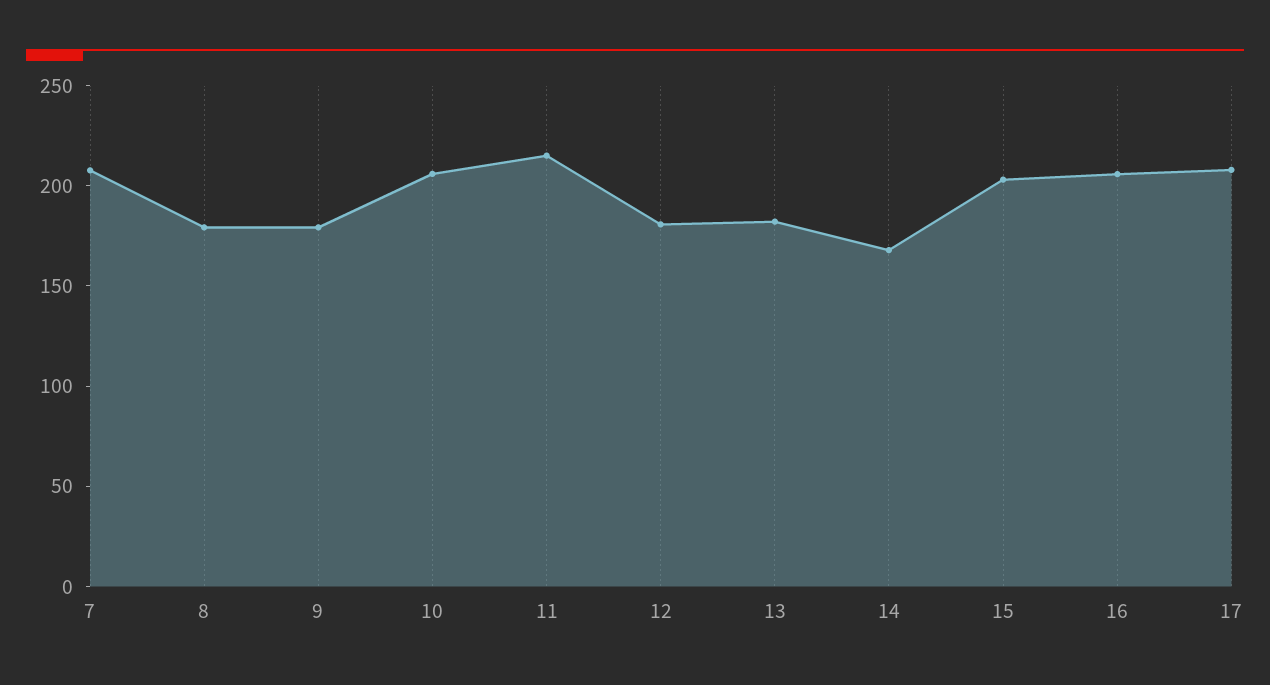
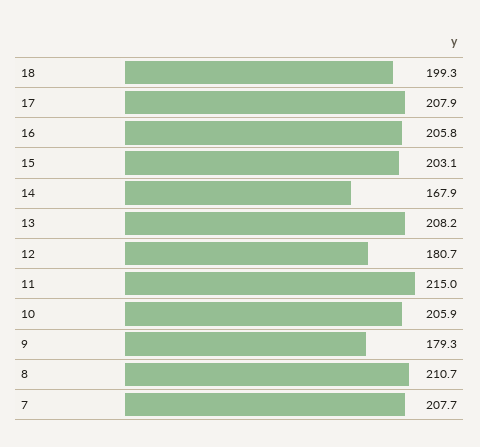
  {
    "7": 207.7,
-   "8": 180,
+   "8": 210.7,
    "9": 179.3,
    "10": 205.9,
    "11": 215,
    "12": 180.7,
-   "13": 180,
+   "13": 208.2,
    "14": 167.9,
    "15": 203.1,
    "16": 205.8,
-   "17": 207.9
+   "17": 207.9,
+   "18": 199.3
  }

